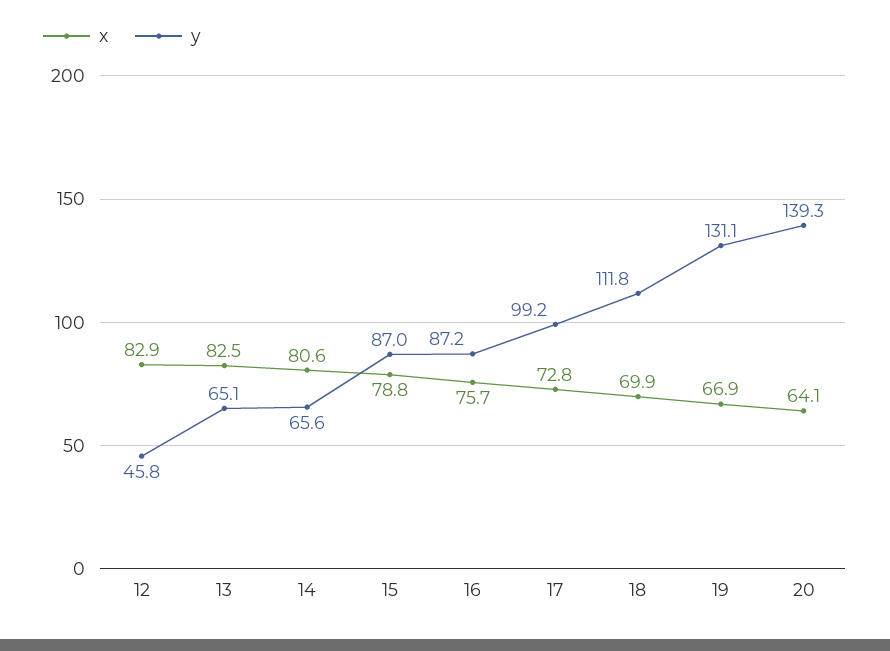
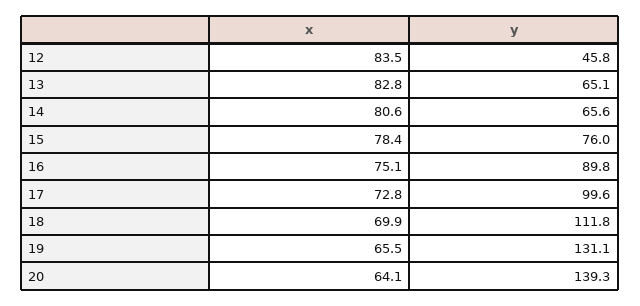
  {
    "x": {
-     "12": 82.9,
+     "12": 83.5,
-     "13": 82.5,
+     "13": 82.8,
      "14": 80.6,
-     "15": 78.8,
+     "15": 78.4,
-     "16": 75.7,
+     "16": 75.1,
      "17": 72.8,
      "18": 69.9,
-     "19": 66.9,
+     "19": 65.5,
      "20": 64.1
    },
    "y": {
      "12": 45.8,
      "13": 65.1,
      "14": 65.6,
-     "15": 87,
+     "15": 76,
-     "16": 87.2,
+     "16": 89.8,
-     "17": 99.2,
+     "17": 99.6,
      "18": 111.8,
      "19": 131.1,
      "20": 139.3
    }
  }

